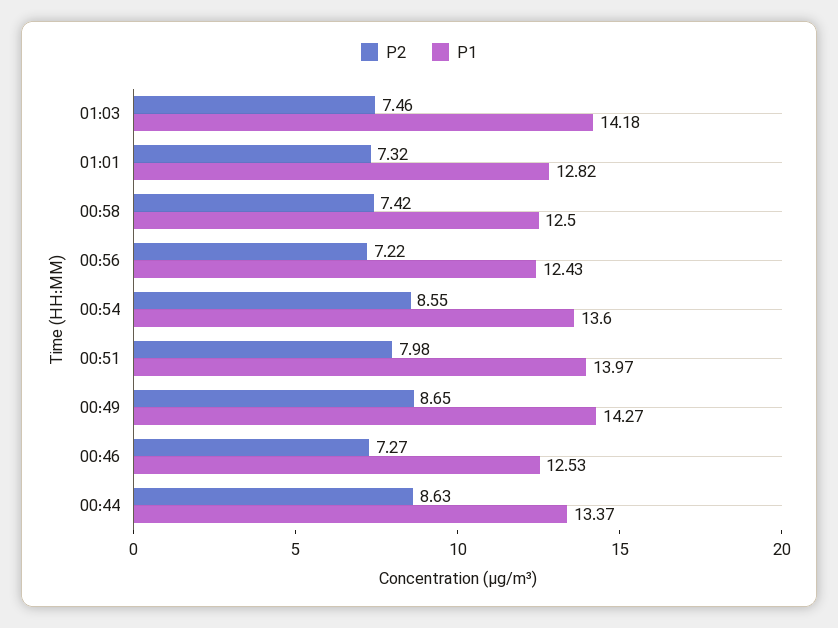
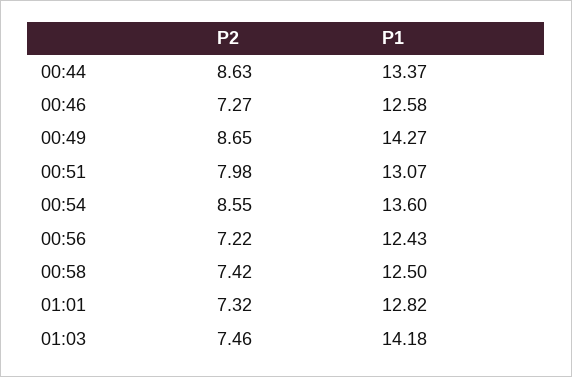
  {
    "P2": {
      "01:03": 7.46,
      "01:01": 7.32,
      "00:58": 7.42,
      "00:56": 7.22,
      "00:54": 8.55,
      "00:51": 7.98,
      "00:49": 8.65,
      "00:46": 7.27,
      "00:44": 8.63
    },
    "P1": {
      "01:03": 14.18,
      "01:01": 12.82,
      "00:58": 12.5,
      "00:56": 12.43,
      "00:54": 13.6,
-     "00:51": 13.97,
+     "00:51": 13.07,
      "00:49": 14.27,
-     "00:46": 12.53,
+     "00:46": 12.58,
      "00:44": 13.37
    }
  }

